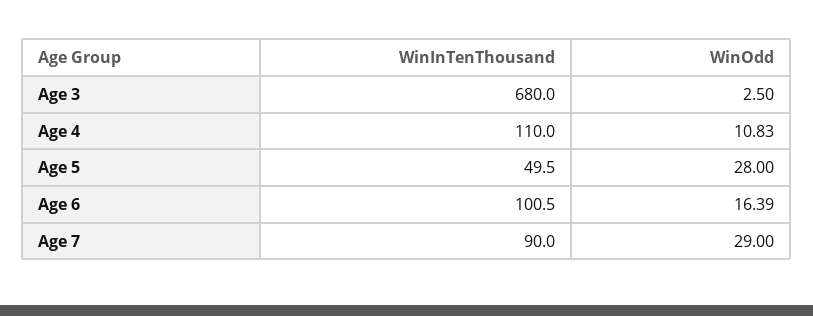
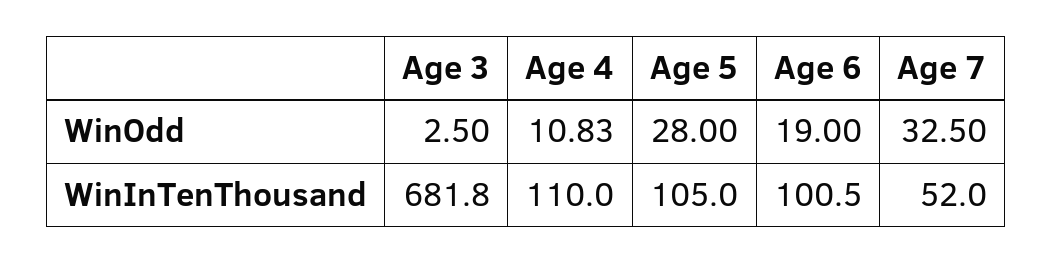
  {
    "WinInTenThousand": {
-     "Age 3": 680,
+     "Age 3": 681.8,
      "Age 4": 110,
-     "Age 5": 49.5,
+     "Age 5": 105,
      "Age 6": 100.5,
-     "Age 7": 90
+     "Age 7": 52
    },
    "WinOdd": {
      "Age 3": 2.5,
      "Age 4": 10.83,
      "Age 5": 28,
-     "Age 6": 16.39,
+     "Age 6": 19,
-     "Age 7": 29
+     "Age 7": 32.5
    }
  }

